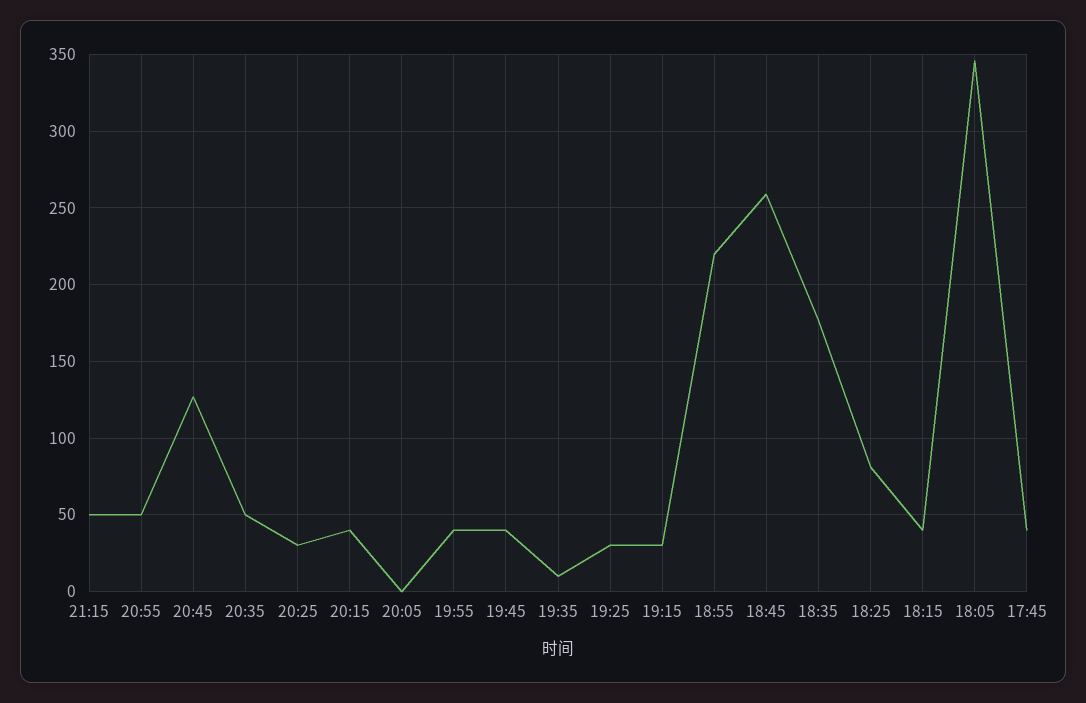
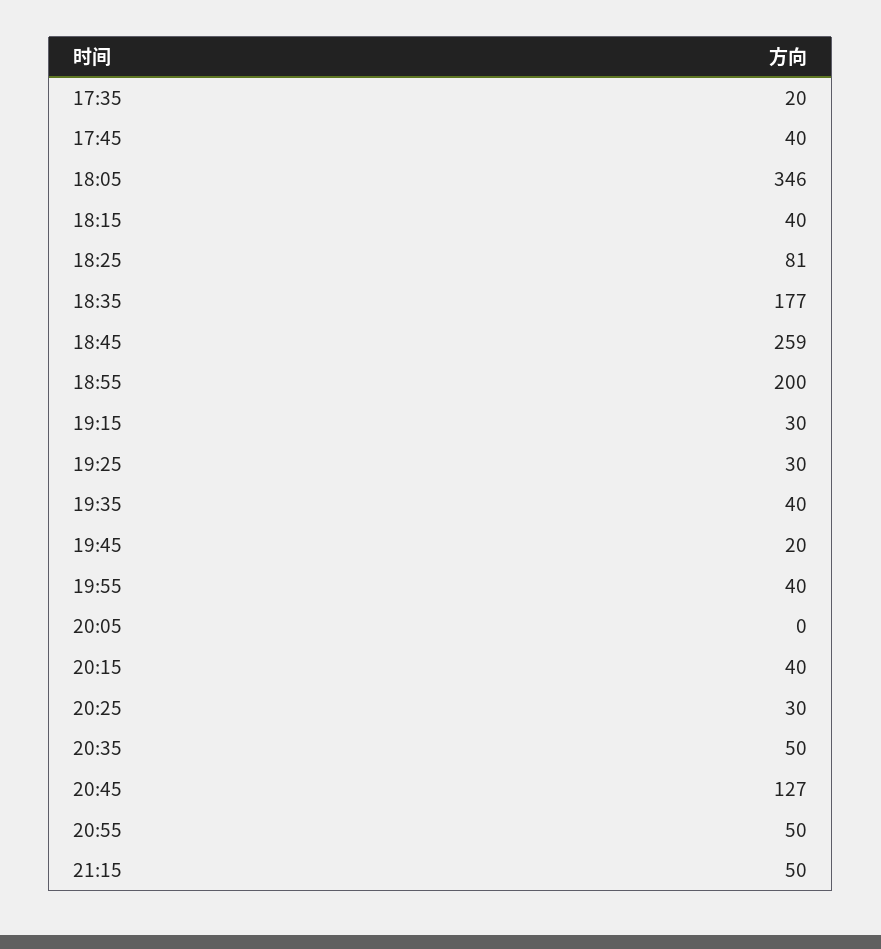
  {
    "21:15": 50,
    "20:55": 50,
    "20:45": 127,
    "20:35": 50,
    "20:25": 30,
    "20:15": 40,
    "20:05": 0,
    "19:55": 40,
-   "19:45": 40,
+   "19:45": 20,
-   "19:35": 10,
+   "19:35": 40,
    "19:25": 30,
    "19:15": 30,
-   "18:55": 220,
+   "18:55": 200,
    "18:45": 259,
    "18:35": 177,
    "18:25": 81,
    "18:15": 40,
    "18:05": 346,
-   "17:45": 40
+   "17:45": 40,
+   "17:35": 20
  }

